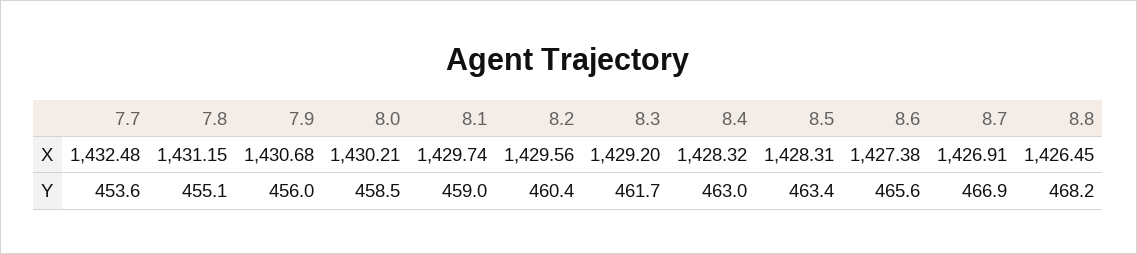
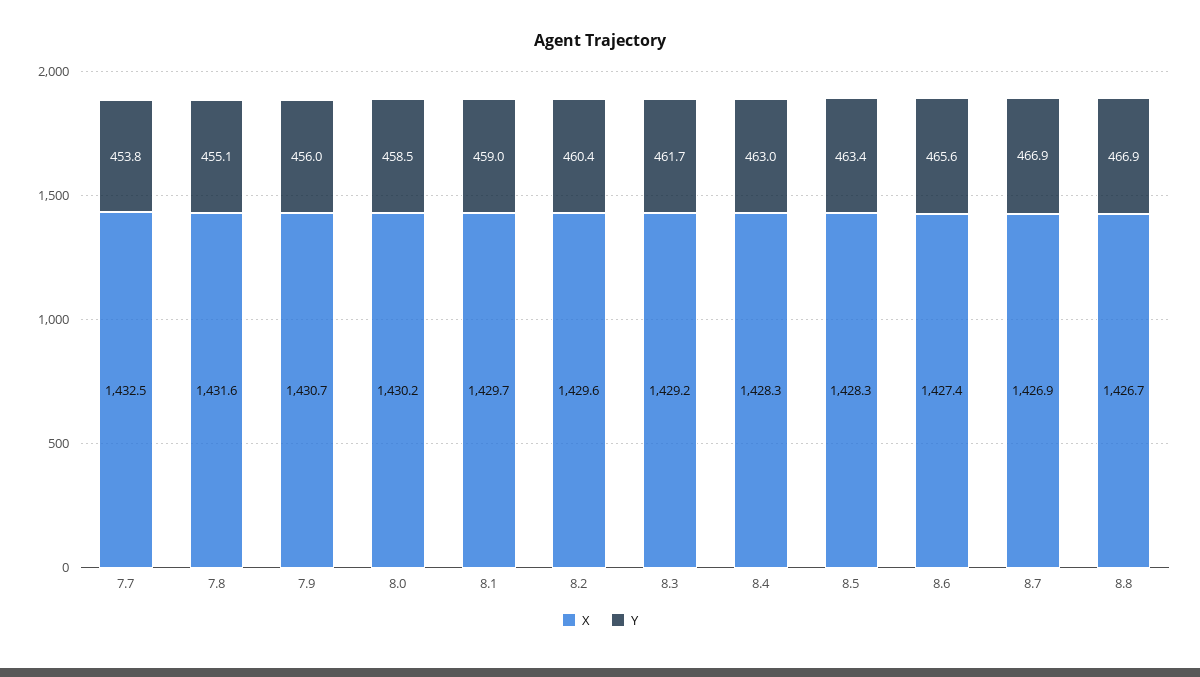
  {
    "X": {
      "7.7": 1432.48,
-     "7.8": 1431.15,
+     "7.8": 1431.6,
      "7.9": 1430.68,
      "8.0": 1430.21,
      "8.1": 1429.74,
      "8.2": 1429.56,
      "8.3": 1429.2,
      "8.4": 1428.32,
      "8.5": 1428.31,
      "8.6": 1427.38,
      "8.7": 1426.91,
-     "8.8": 1426.45
+     "8.8": 1426.7
    },
    "Y": {
-     "7.7": 453.6,
+     "7.7": 453.8,
      "7.8": 455.1,
      "7.9": 456,
      "8.0": 458.5,
      "8.1": 459,
      "8.2": 460.4,
      "8.3": 461.7,
      "8.4": 463,
      "8.5": 463.4,
      "8.6": 465.6,
      "8.7": 466.9,
-     "8.8": 468.2
+     "8.8": 466.9
    }
  }

